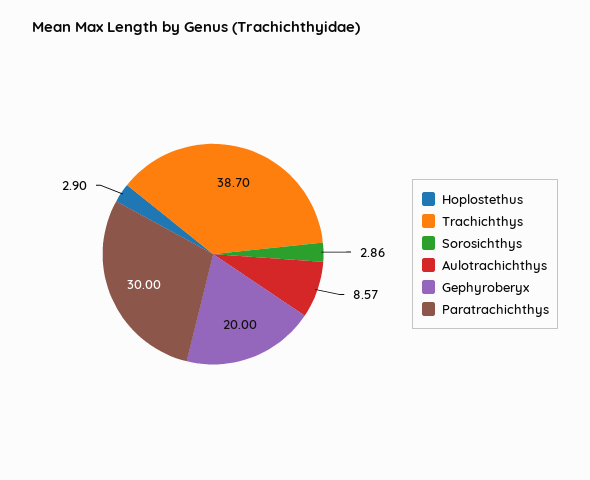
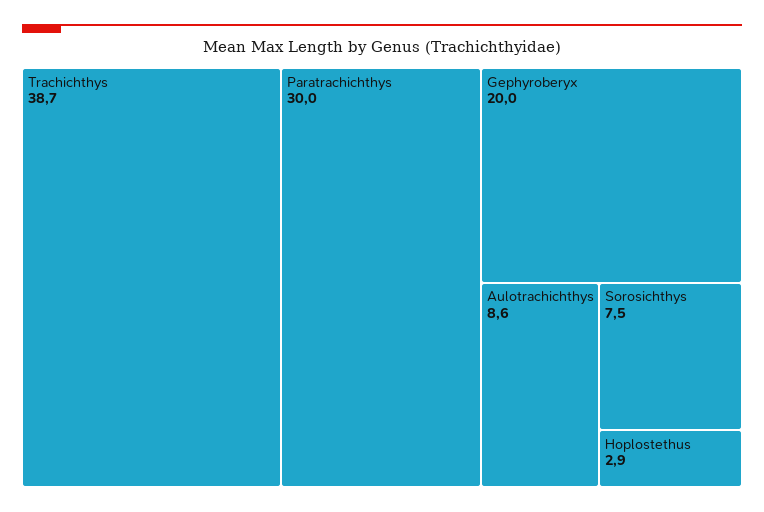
  {
    "Hoplostethus": 2.9,
    "Trachichthys": 38.7,
-   "Sorosichthys": 2.86,
+   "Sorosichthys": 7.5,
    "Aulotrachichthys": 8.57,
    "Gephyroberyx": 20,
    "Paratrachichthys": 30
  }

